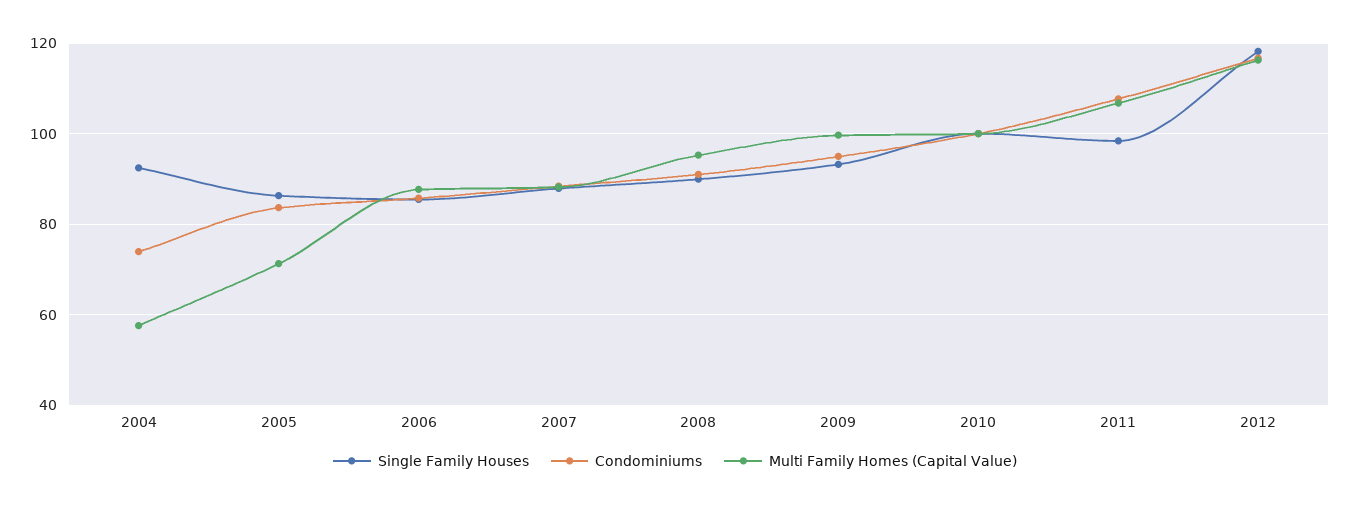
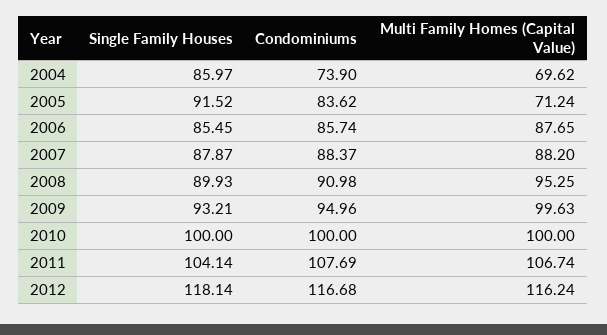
  {
    "Single Family Houses": {
-     "2004": 92,
+     "2004": 85.97,
-     "2005": 86,
+     "2005": 91.52,
      "2006": 85.45,
      "2007": 87.87,
      "2008": 89.93,
      "2009": 93.21,
      "2010": 100,
-     "2011": 98,
+     "2011": 104.14,
      "2012": 118.14
    },
    "Condominiums": {
      "2004": 73.9,
      "2005": 83.62,
      "2006": 85.74,
      "2007": 88.37,
      "2008": 90.98,
      "2009": 94.96,
      "2010": 100,
      "2011": 107.69,
      "2012": 116.68
    },
    "Multi Family Homes (Capital Value)": {
-     "2004": 58,
+     "2004": 69.62,
      "2005": 71.24,
      "2006": 87.65,
      "2007": 88.2,
      "2008": 95.25,
      "2009": 99.63,
      "2010": 100,
      "2011": 106.74,
      "2012": 116.24
    }
  }

